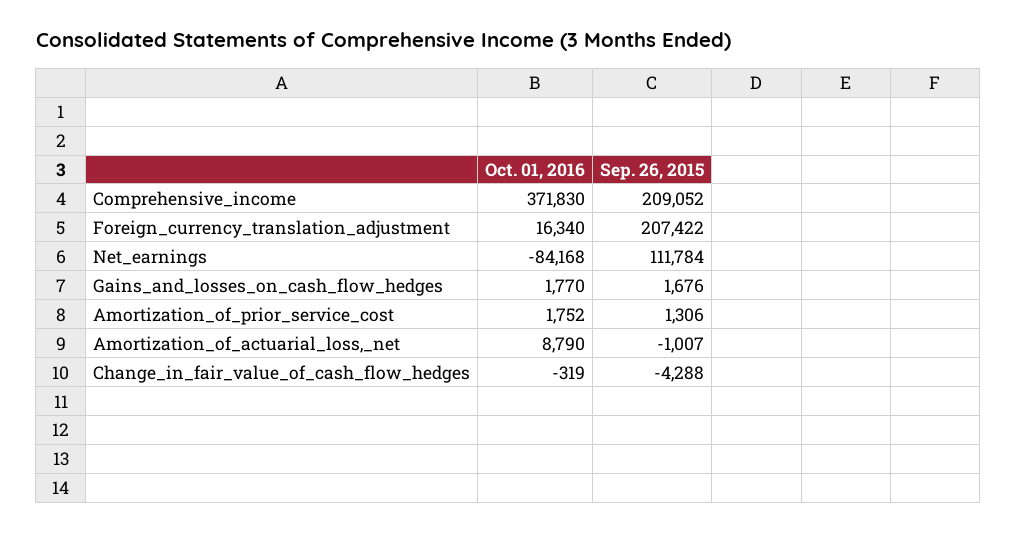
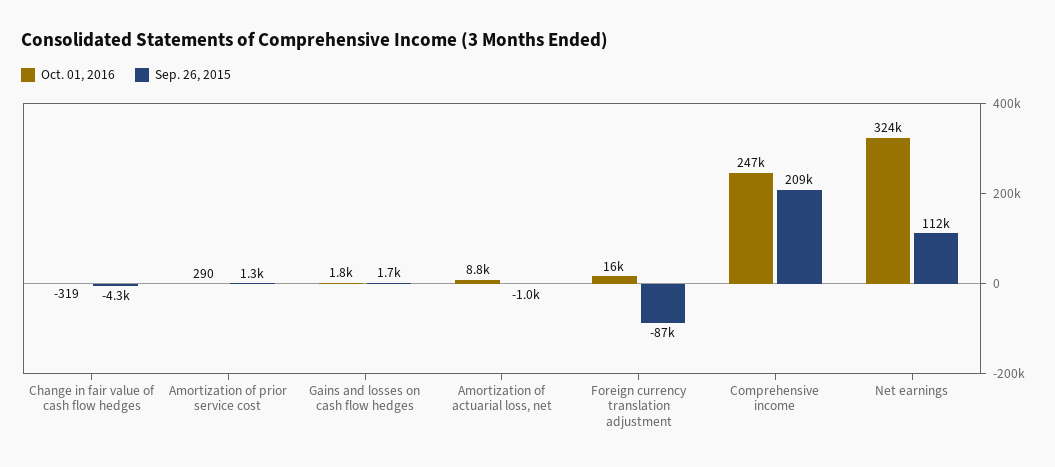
  {
    "Oct. 01, 2016": {
-     "Comprehensive_income": 371830,
+     "Comprehensive_income": 247000,
      "Foreign_currency_translation_adjustment": 16340,
-     "Net_earnings": -84168,
+     "Net_earnings": 324000,
      "Gains_and_losses_on_cash_flow_hedges": 1770,
-     "Amortization_of_prior_service_cost": 1752,
+     "Amortization_of_prior_service_cost": 290,
      "Amortization_of_actuarial_loss,_net": 8790,
      "Change_in_fair_value_of_cash_flow_hedges": -319
    },
    "Sep. 26, 2015": {
      "Comprehensive_income": 209052,
-     "Foreign_currency_translation_adjustment": 207422,
+     "Foreign_currency_translation_adjustment": -87000,
      "Net_earnings": 111784,
      "Gains_and_losses_on_cash_flow_hedges": 1676,
      "Amortization_of_prior_service_cost": 1306,
      "Amortization_of_actuarial_loss,_net": -1007,
      "Change_in_fair_value_of_cash_flow_hedges": -4288
    }
  }

